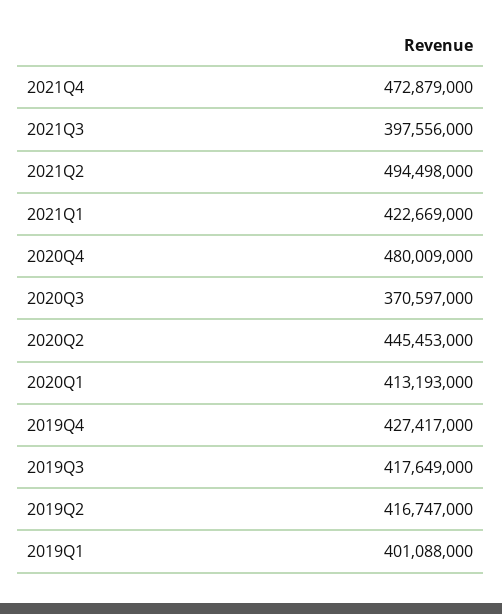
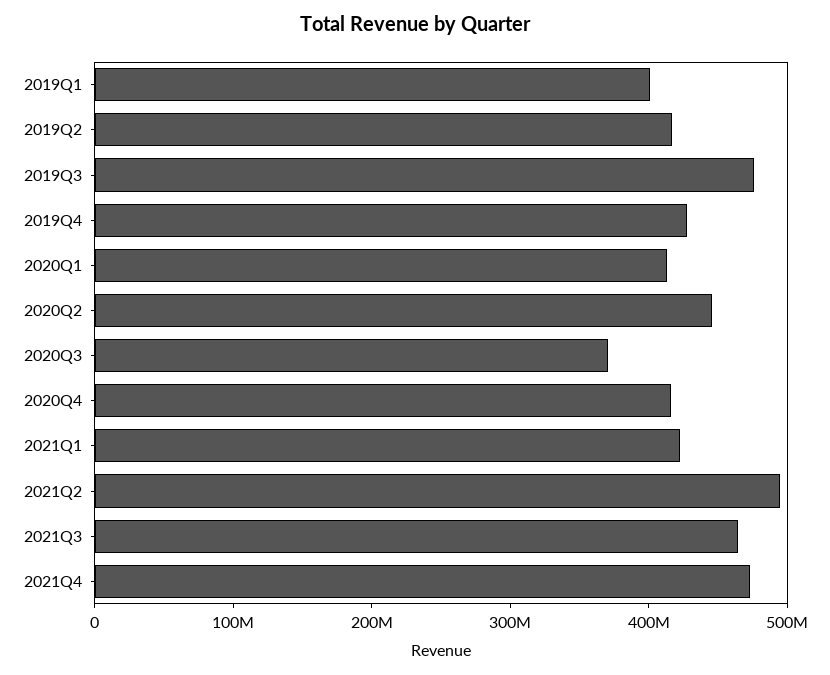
  {
    "2021Q4": 472879000,
-   "2021Q3": 397556000,
+   "2021Q3": 460000000,
    "2021Q2": 494498000,
    "2021Q1": 422669000,
-   "2020Q4": 480009000,
+   "2020Q4": 420000000,
    "2020Q3": 370597000,
    "2020Q2": 445453000,
    "2020Q1": 413193000,
    "2019Q4": 427417000,
-   "2019Q3": 417649000,
+   "2019Q3": 480000000,
    "2019Q2": 416747000,
    "2019Q1": 401088000
  }

